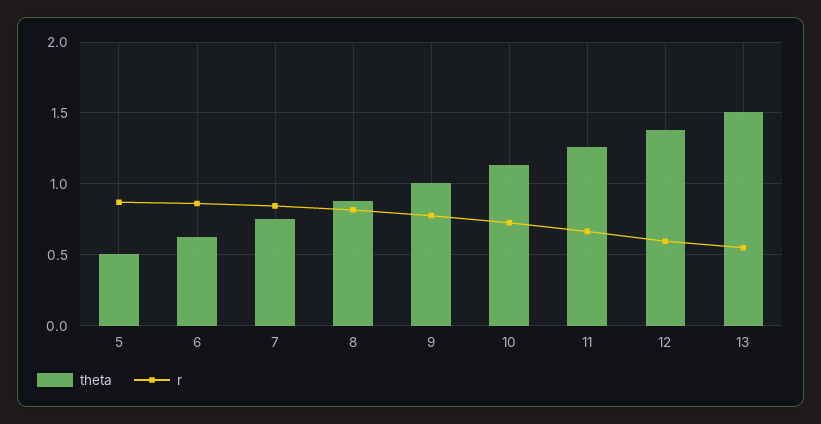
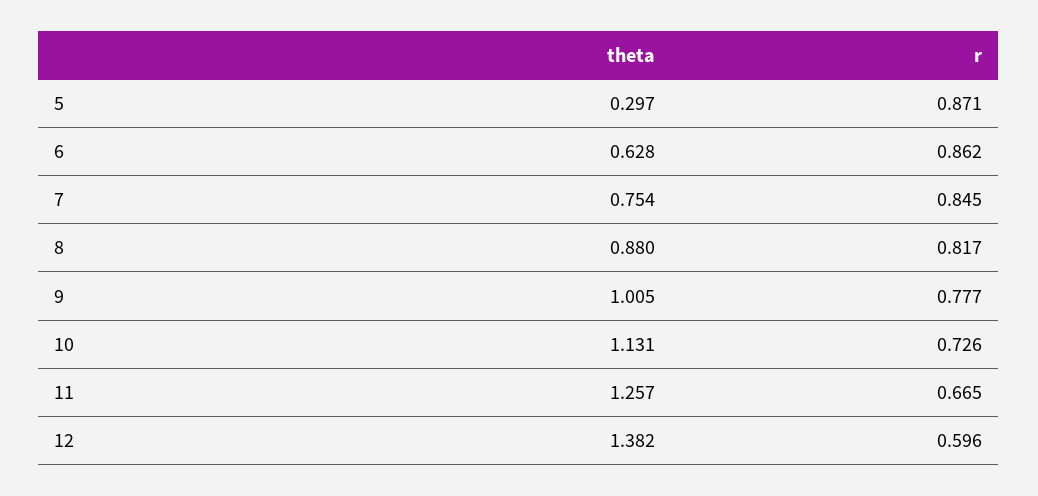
  {
    "theta": {
-     "5": 0.5,
+     "5": 0.297,
      "6": 0.628,
      "7": 0.754,
      "8": 0.88,
      "9": 1.005,
      "10": 1.131,
      "11": 1.257,
-     "12": 1.382,
+     "12": 1.382
-     "13": 1.5
    },
    "r": {
      "5": 0.871,
      "6": 0.862,
      "7": 0.845,
      "8": 0.817,
      "9": 0.777,
      "10": 0.726,
      "11": 0.665,
-     "12": 0.596,
+     "12": 0.596
-     "13": 0.55
    }
  }

